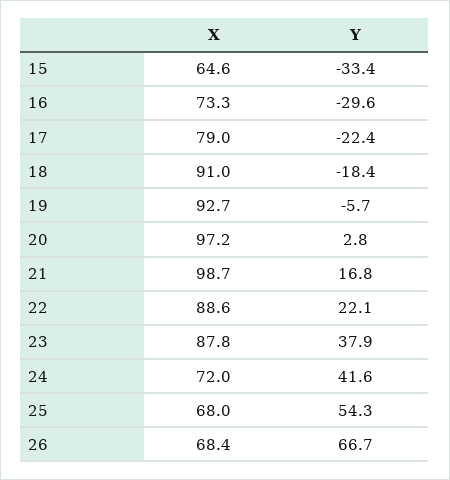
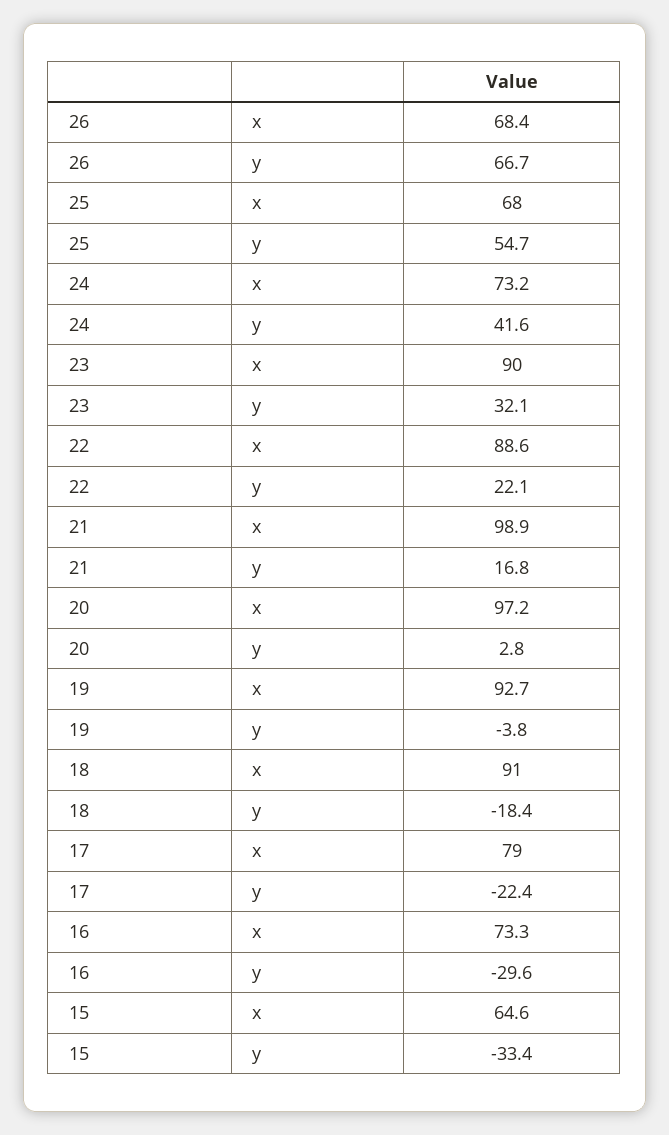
  {
    "X": {
      "15": 64.6,
      "16": 73.3,
      "17": 79,
      "18": 91,
      "19": 92.7,
      "20": 97.2,
-     "21": 98.7,
+     "21": 98.9,
      "22": 88.6,
-     "23": 87.8,
+     "23": 90,
-     "24": 72,
+     "24": 73.2,
      "25": 68,
      "26": 68.4
    },
    "Y": {
      "15": -33.4,
      "16": -29.6,
      "17": -22.4,
      "18": -18.4,
-     "19": -5.7,
+     "19": -3.8,
      "20": 2.8,
      "21": 16.8,
      "22": 22.1,
-     "23": 37.9,
+     "23": 32.1,
      "24": 41.6,
-     "25": 54.3,
+     "25": 54.7,
      "26": 66.7
    }
  }

